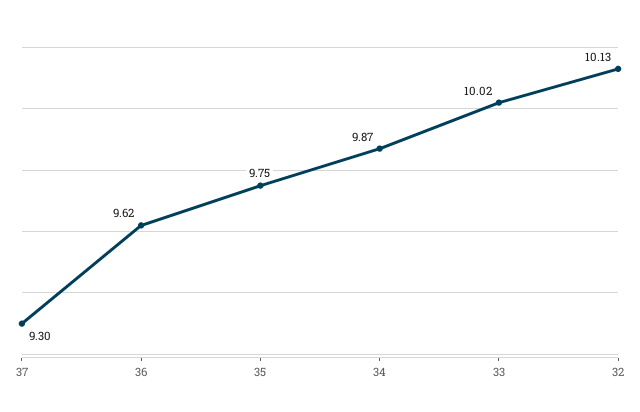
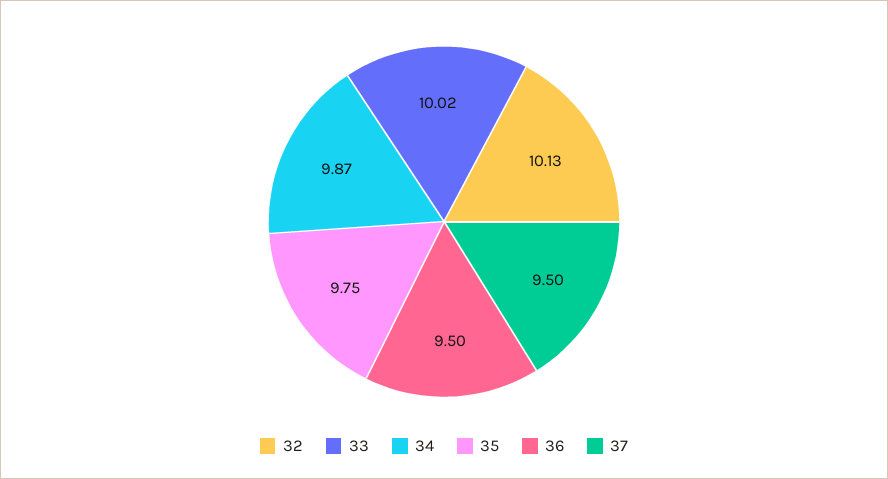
  {
-   "37": 9.3,
+   "37": 9.5,
-   "36": 9.62,
+   "36": 9.5,
    "35": 9.75,
    "34": 9.87,
    "33": 10.02,
    "32": 10.13
  }

